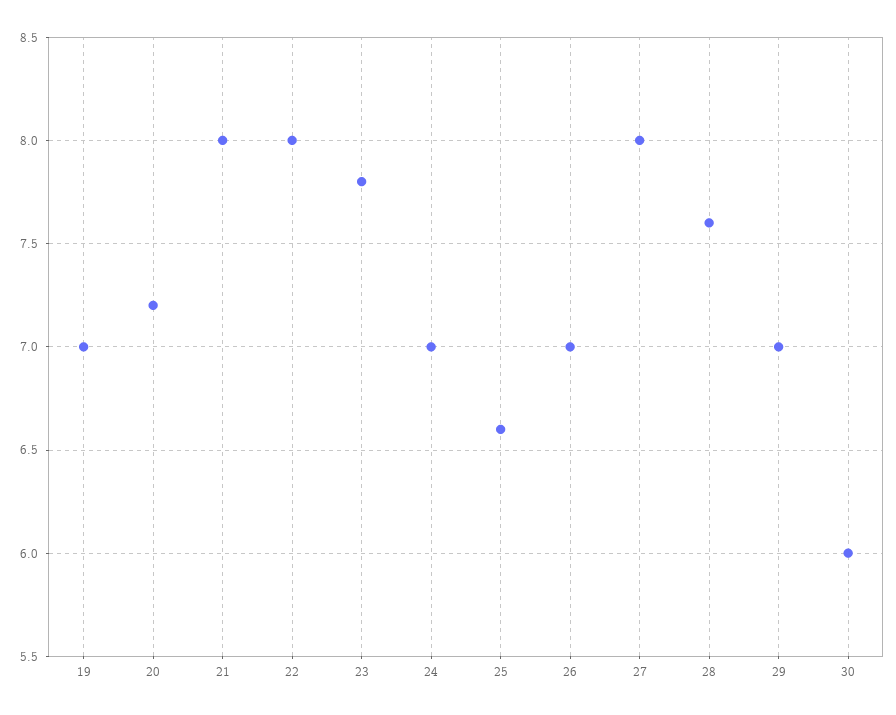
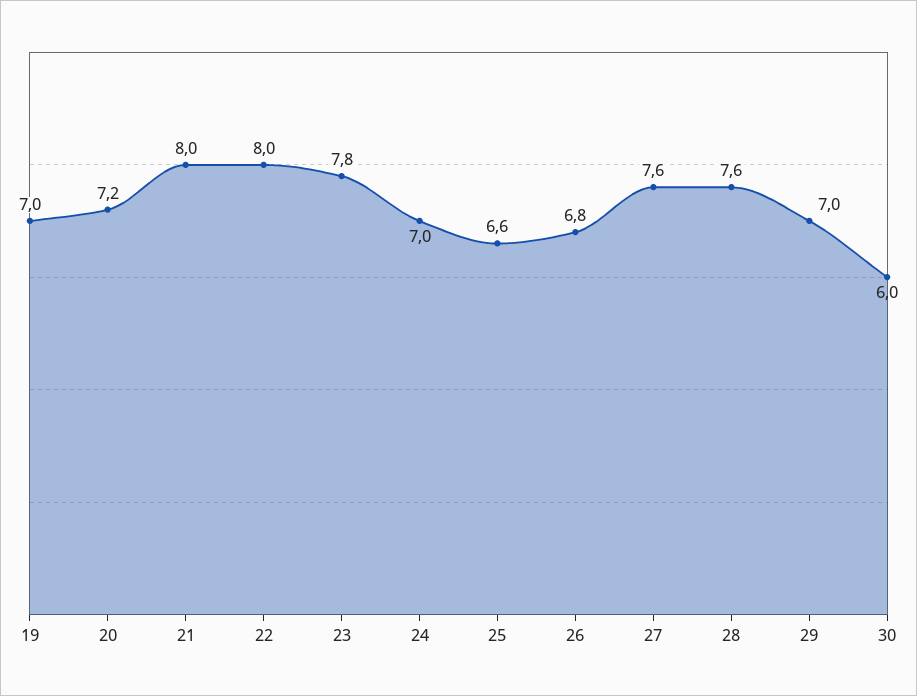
  {
    "19": 7,
    "20": 7.2,
    "21": 8,
    "22": 8,
    "23": 7.8,
    "24": 7,
    "25": 6.6,
-   "26": 7,
+   "26": 6.8,
-   "27": 8,
+   "27": 7.6,
    "28": 7.6,
    "29": 7,
    "30": 6
  }

